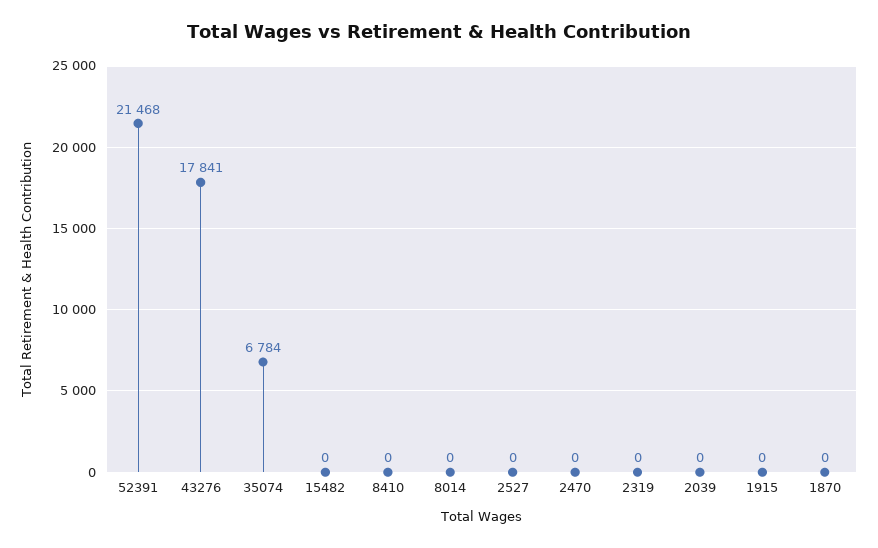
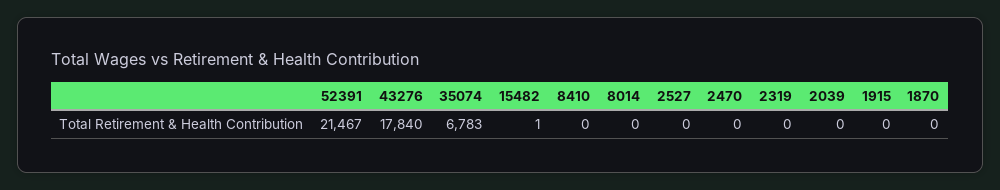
  {
-   "52391": 21468,
+   "52391": 21467,
-   "43276": 17841,
+   "43276": 17840,
-   "35074": 6784,
+   "35074": 6783,
-   "15482": 0,
+   "15482": 1,
    "8410": 0,
    "8014": 0,
    "2527": 0,
    "2470": 0,
    "2319": 0,
    "2039": 0,
    "1915": 0,
    "1870": 0
  }

